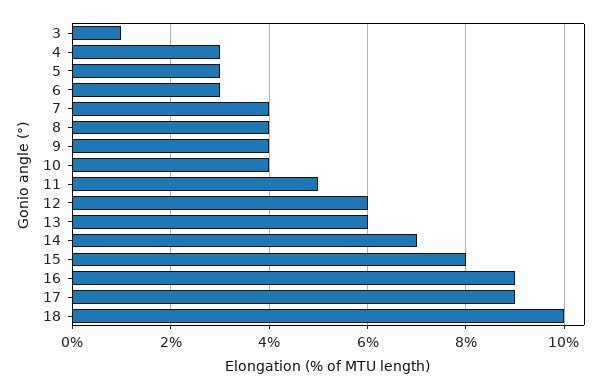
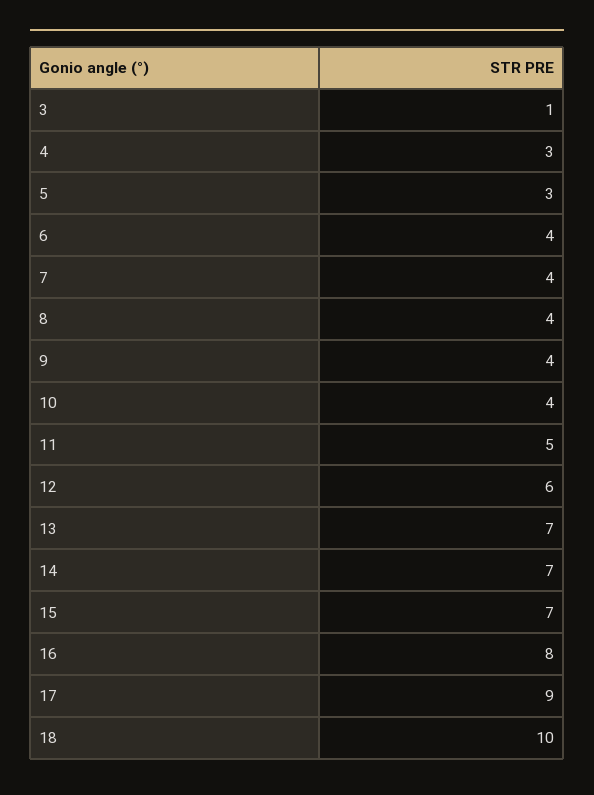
  {
    "3": 1,
    "4": 3,
    "5": 3,
-   "6": 3,
+   "6": 4,
    "7": 4,
    "8": 4,
    "9": 4,
    "10": 4,
    "11": 5,
    "12": 6,
-   "13": 6,
+   "13": 7,
    "14": 7,
-   "15": 8,
+   "15": 7,
-   "16": 9,
+   "16": 8,
    "17": 9,
    "18": 10
  }

